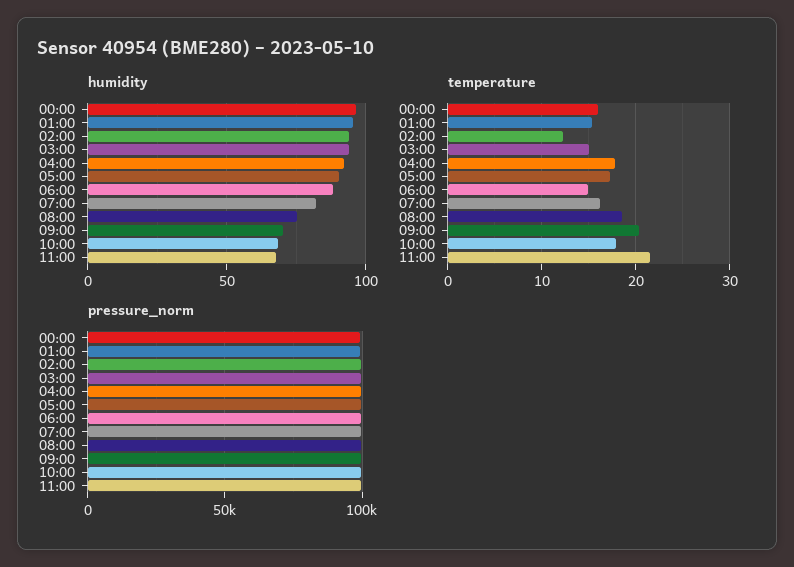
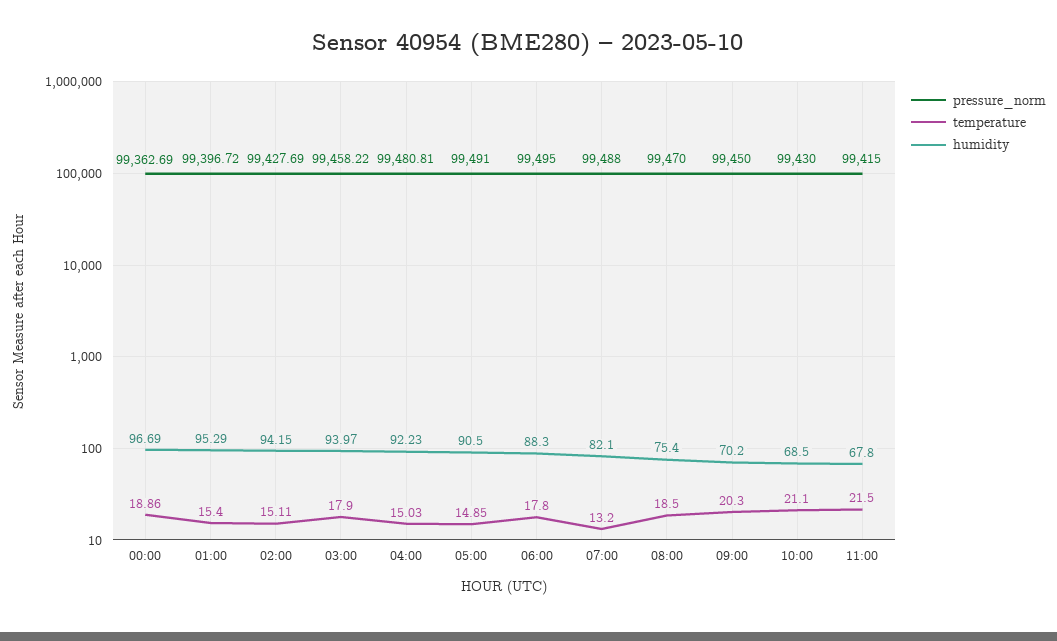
  {
    "humidity": {
      "00:00": 96.69,
      "01:00": 95.29,
      "02:00": 94.15,
      "03:00": 93.97,
      "04:00": 92.23,
      "05:00": 90.5,
      "06:00": 88.3,
      "07:00": 82.1,
      "08:00": 75.4,
      "09:00": 70.2,
      "10:00": 68.5,
      "11:00": 67.8
    },
    "temperature": {
-     "00:00": 16,
+     "00:00": 18.86,
      "01:00": 15.4,
-     "02:00": 12,
+     "02:00": 15.11,
-     "03:00": 15,
+     "03:00": 17.9,
-     "04:00": 18,
+     "04:00": 15.03,
-     "05:00": 17,
+     "05:00": 14.85,
-     "06:00": 15,
+     "06:00": 17.8,
-     "07:00": 16,
+     "07:00": 13.2,
      "08:00": 18.5,
      "09:00": 20.3,
-     "10:00": 18,
+     "10:00": 21.1,
      "11:00": 21.5
    },
    "pressure_norm": {
      "00:00": 99362.69,
      "01:00": 99396.72,
      "02:00": 99427.69,
      "03:00": 99458.22,
      "04:00": 99480.81,
      "05:00": 99491,
      "06:00": 99495,
      "07:00": 99488,
      "08:00": 99470,
      "09:00": 99450,
      "10:00": 99430,
      "11:00": 99415
    }
  }

